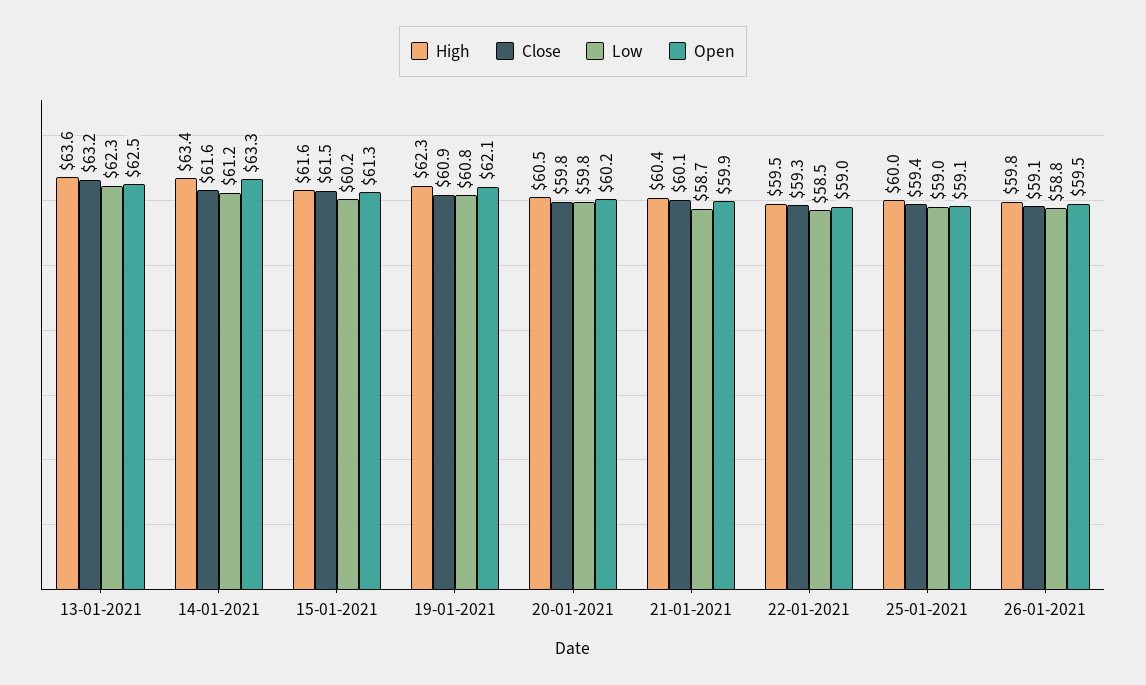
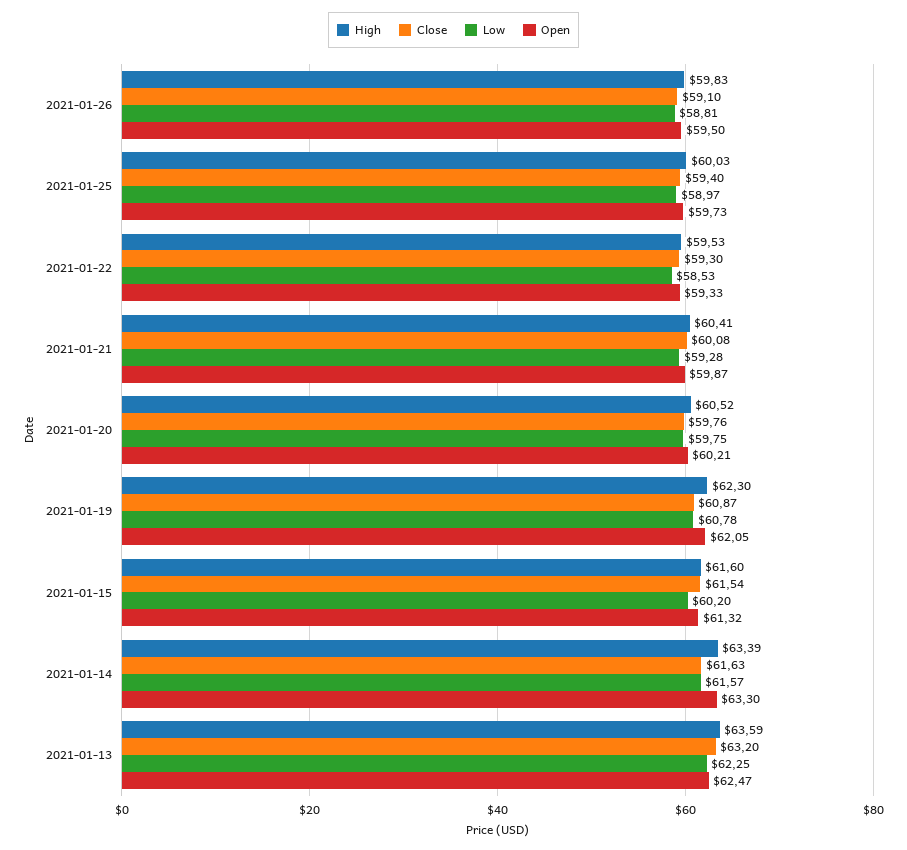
  {
    "High": {
      "13-01-2021": 63.59,
      "14-01-2021": 63.39,
      "15-01-2021": 61.6,
      "19-01-2021": 62.3,
      "20-01-2021": 60.52,
      "21-01-2021": 60.41,
      "22-01-2021": 59.53,
      "25-01-2021": 60.03,
      "26-01-2021": 59.83
    },
    "Close": {
      "13-01-2021": 63.2,
      "14-01-2021": 61.63,
      "15-01-2021": 61.54,
      "19-01-2021": 60.87,
      "20-01-2021": 59.76,
      "21-01-2021": 60.08,
      "22-01-2021": 59.3,
      "25-01-2021": 59.4,
      "26-01-2021": 59.1
    },
    "Low": {
      "13-01-2021": 62.25,
-     "14-01-2021": 61.2,
+     "14-01-2021": 61.57,
      "15-01-2021": 60.2,
      "19-01-2021": 60.78,
      "20-01-2021": 59.75,
-     "21-01-2021": 58.7,
+     "21-01-2021": 59.28,
      "22-01-2021": 58.53,
      "25-01-2021": 58.97,
      "26-01-2021": 58.81
    },
    "Open": {
      "13-01-2021": 62.47,
      "14-01-2021": 63.3,
      "15-01-2021": 61.32,
      "19-01-2021": 62.05,
      "20-01-2021": 60.21,
      "21-01-2021": 59.87,
-     "22-01-2021": 59,
+     "22-01-2021": 59.33,
-     "25-01-2021": 59.1,
+     "25-01-2021": 59.73,
      "26-01-2021": 59.5
    }
  }

